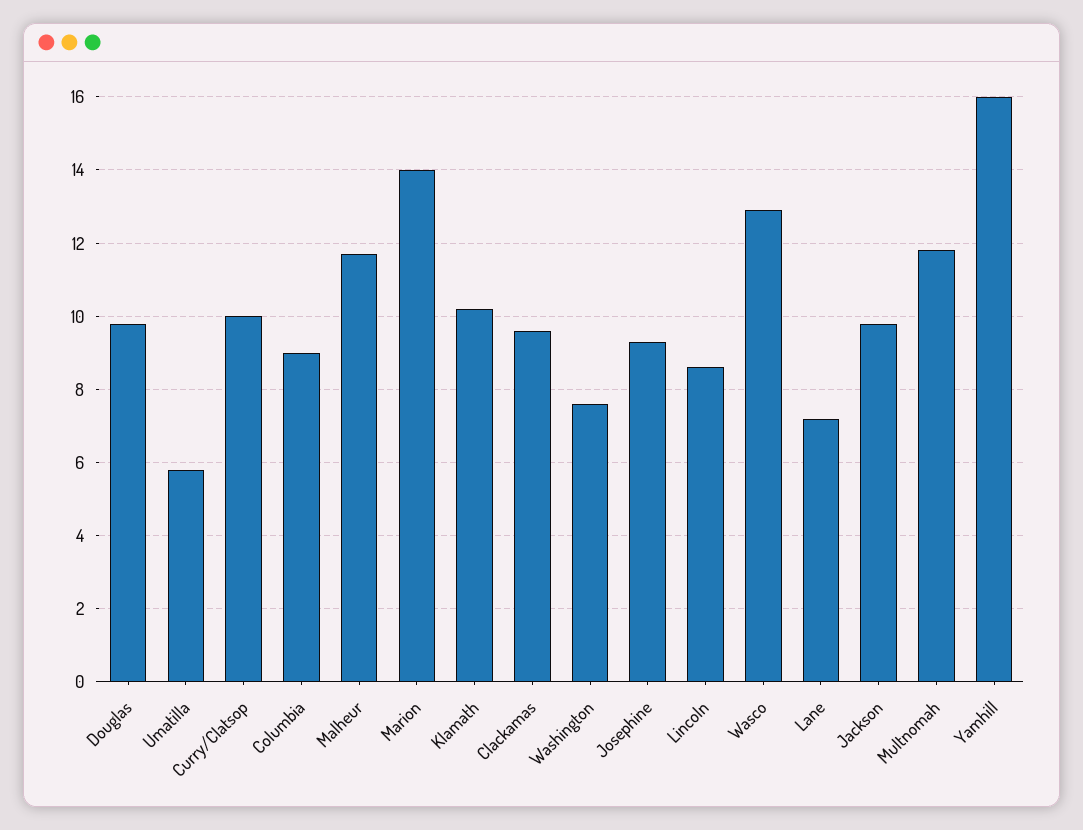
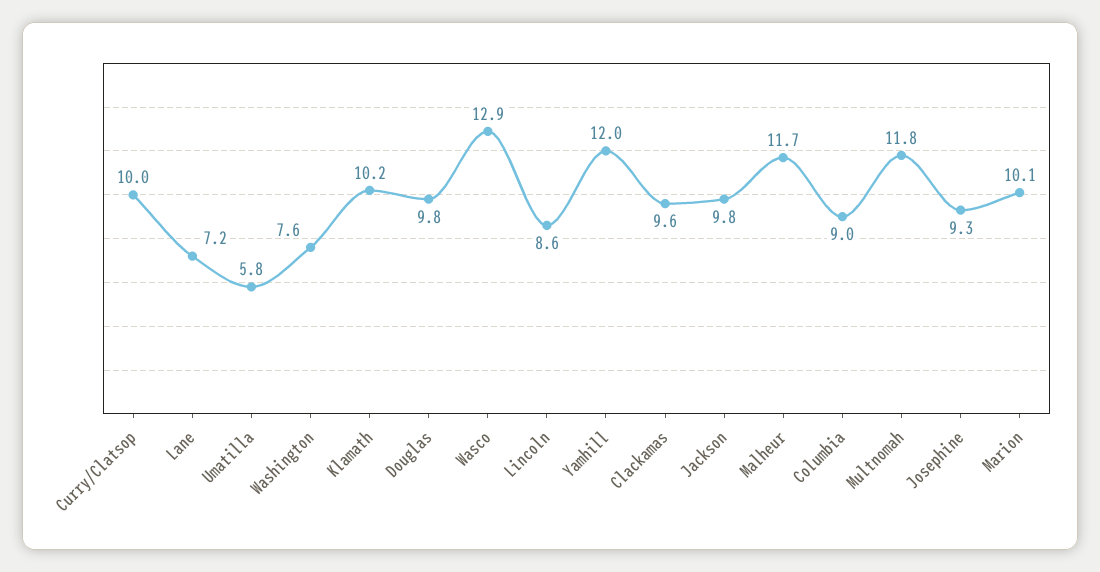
  {
    "Douglas": 9.8,
    "Umatilla": 5.8,
    "Curry/Clatsop": 10,
    "Columbia": 9,
    "Malheur": 11.7,
-   "Marion": 14,
+   "Marion": 10.1,
    "Klamath": 10.2,
    "Clackamas": 9.6,
    "Washington": 7.6,
    "Josephine": 9.3,
    "Lincoln": 8.6,
    "Wasco": 12.9,
    "Lane": 7.2,
    "Jackson": 9.8,
    "Multnomah": 11.8,
-   "Yamhill": 16
+   "Yamhill": 12
  }

